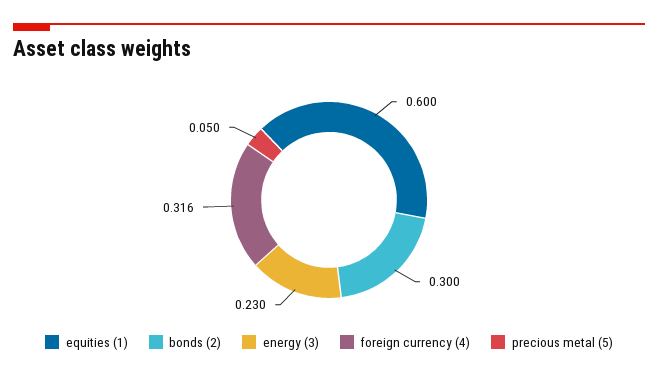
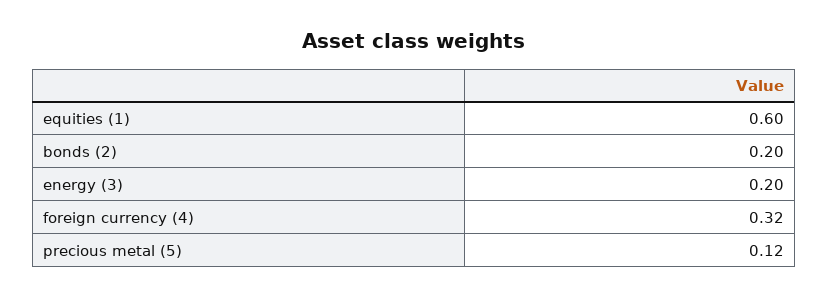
  {
    "equities (1)": 0.6,
-   "bonds (2)": 0.3,
+   "bonds (2)": 0.2,
-   "energy (3)": 0.23,
+   "energy (3)": 0.2,
    "foreign currency (4)": 0.316,
-   "precious metal (5)": 0.05
+   "precious metal (5)": 0.12
  }

